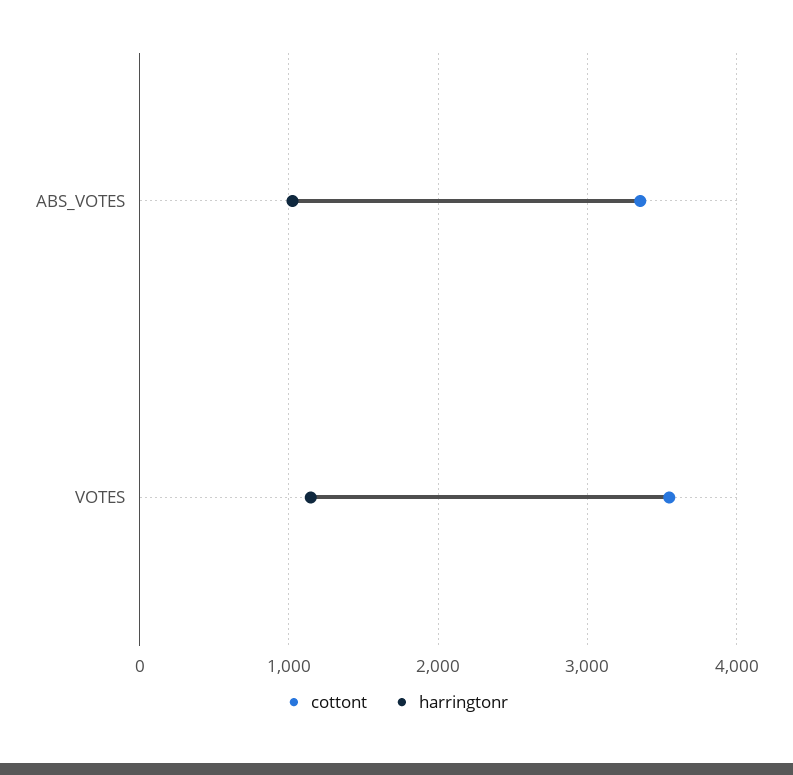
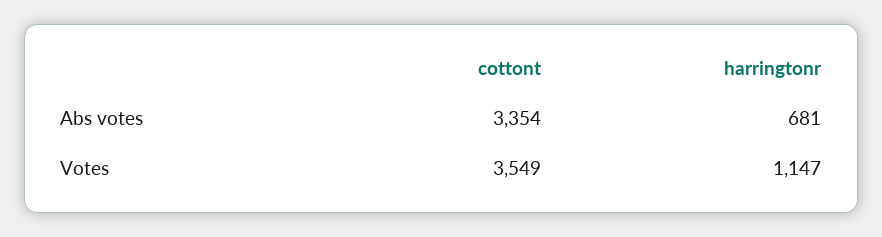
  {
    "cottont": {
      "ABS_VOTES": 3354,
      "VOTES": 3549
    },
    "harringtonr": {
-     "ABS_VOTES": 1000,
+     "ABS_VOTES": 681,
      "VOTES": 1147
    }
  }

